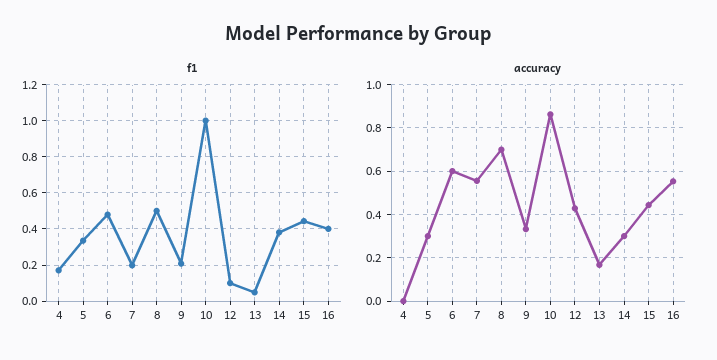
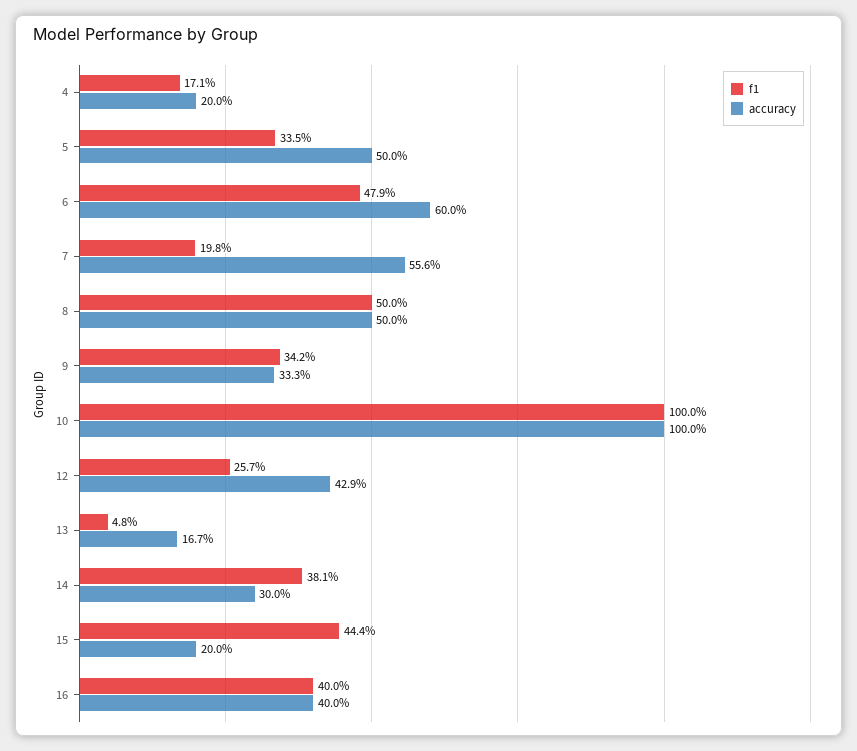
  {
    "f1": {
      "4": 0.171,
      "5": 0.335,
      "6": 0.479,
      "7": 0.198,
      "8": 0.5,
-     "9": 0.2,
+     "9": 0.342,
      "10": 1,
-     "12": 0.1,
+     "12": 0.257,
      "13": 0.048,
      "14": 0.381,
      "15": 0.444,
      "16": 0.4
    },
    "accuracy": {
-     "4": 0,
+     "4": 0.2,
-     "5": 0.3,
+     "5": 0.5,
      "6": 0.6,
      "7": 0.556,
-     "8": 0.7,
+     "8": 0.5,
      "9": 0.333,
-     "10": 0.85,
+     "10": 1,
      "12": 0.429,
      "13": 0.167,
      "14": 0.3,
-     "15": 0.45,
+     "15": 0.2,
-     "16": 0.55
+     "16": 0.4
    }
  }

